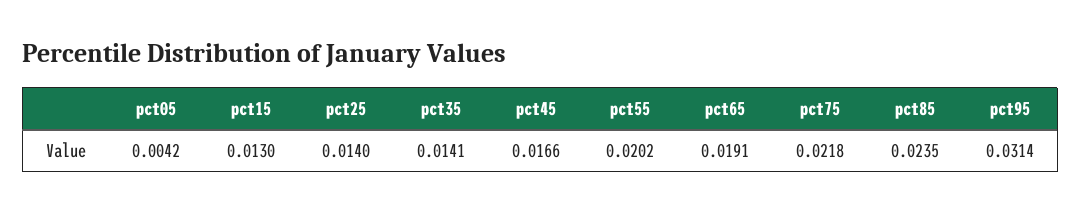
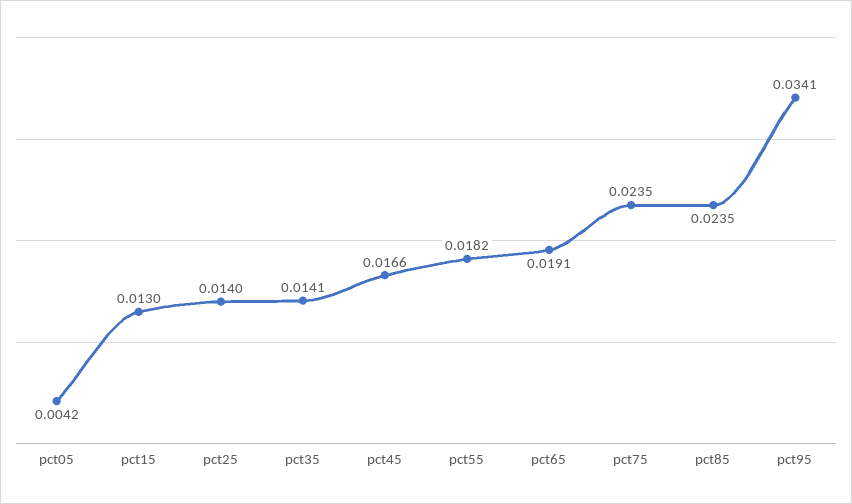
  {
    "pct05": 0.0042,
    "pct15": 0.013,
    "pct25": 0.014,
    "pct35": 0.0141,
    "pct45": 0.0166,
-   "pct55": 0.0202,
+   "pct55": 0.0182,
    "pct65": 0.0191,
-   "pct75": 0.0218,
+   "pct75": 0.0235,
    "pct85": 0.0235,
-   "pct95": 0.0314
+   "pct95": 0.0341
  }

